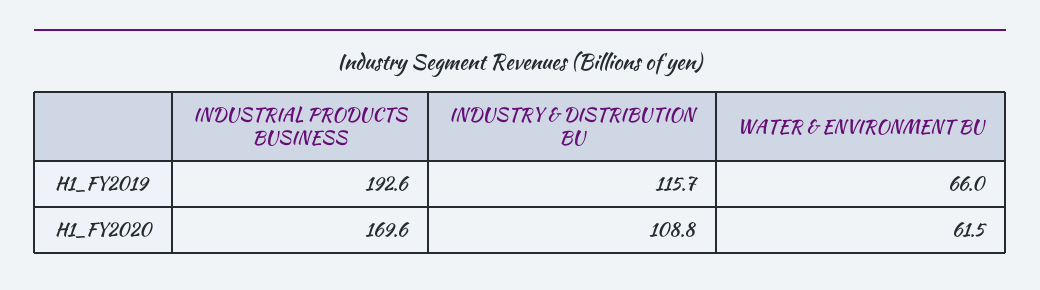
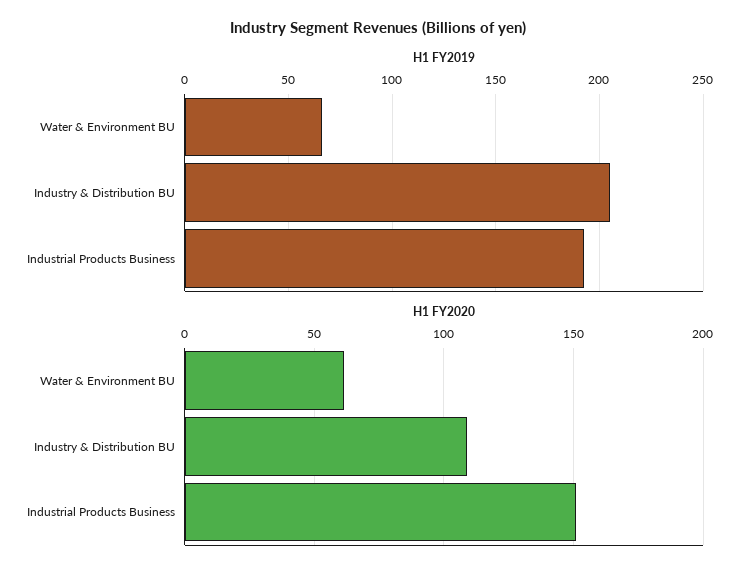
  {
    "H1_FY2019": {
      "INDUSTRIAL PRODUCTS BUSINESS": 192.6,
-     "INDUSTRY & DISTRIBUTION BU": 115.7,
+     "INDUSTRY & DISTRIBUTION BU": 205,
      "WATER & ENVIRONMENT BU": 66
    },
    "H1_FY2020": {
-     "INDUSTRIAL PRODUCTS BUSINESS": 169.6,
+     "INDUSTRIAL PRODUCTS BUSINESS": 150,
      "INDUSTRY & DISTRIBUTION BU": 108.8,
      "WATER & ENVIRONMENT BU": 61.5
    }
  }

